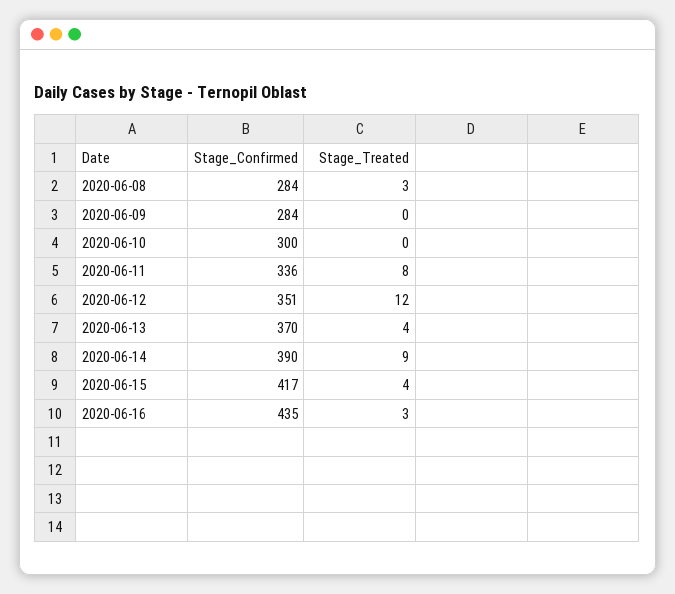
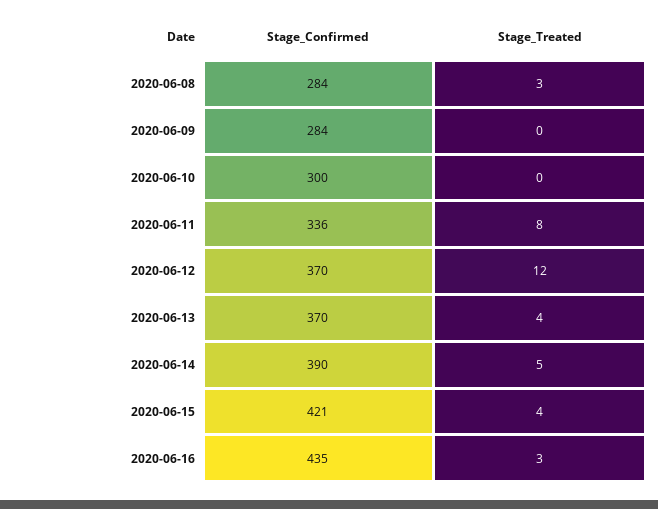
  {
    "Stage_Confirmed": {
      "2020-06-08": 284,
      "2020-06-09": 284,
      "2020-06-10": 300,
      "2020-06-11": 336,
-     "2020-06-12": 351,
+     "2020-06-12": 370,
      "2020-06-13": 370,
      "2020-06-14": 390,
-     "2020-06-15": 417,
+     "2020-06-15": 421,
      "2020-06-16": 435
    },
    "Stage_Treated": {
      "2020-06-08": 3,
      "2020-06-09": 0,
      "2020-06-10": 0,
      "2020-06-11": 8,
      "2020-06-12": 12,
      "2020-06-13": 4,
-     "2020-06-14": 9,
+     "2020-06-14": 5,
      "2020-06-15": 4,
      "2020-06-16": 3
    }
  }

